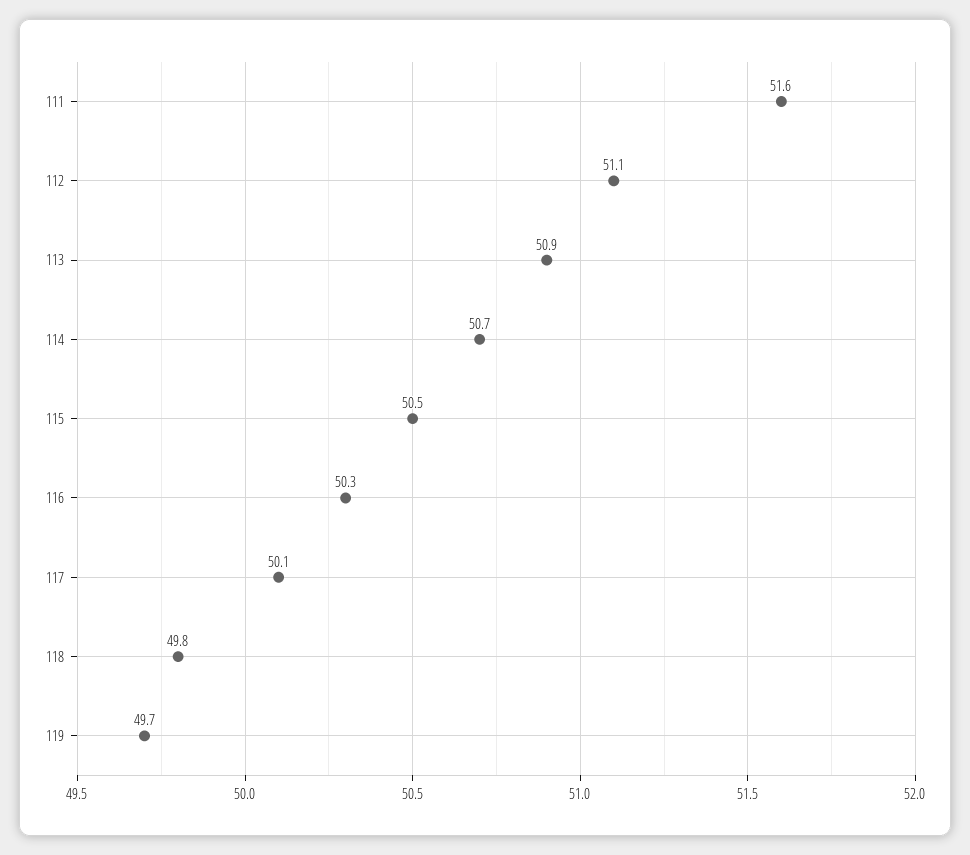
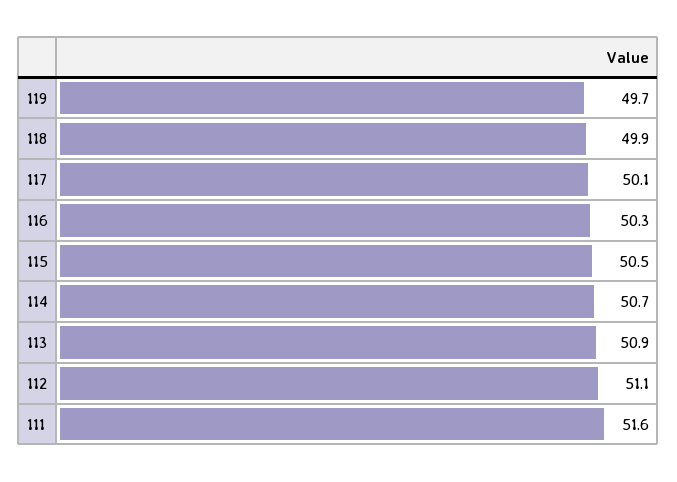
  {
    "111": 51.6,
    "112": 51.1,
    "113": 50.9,
    "114": 50.7,
    "115": 50.5,
    "116": 50.3,
    "117": 50.1,
-   "118": 49.8,
+   "118": 49.9,
    "119": 49.7
  }

